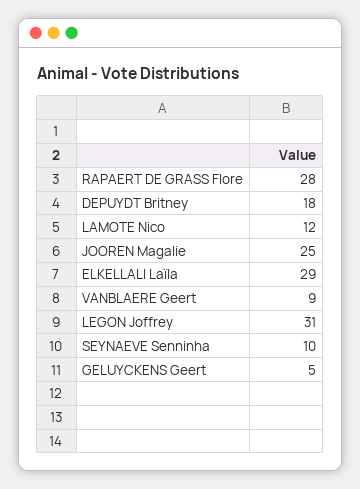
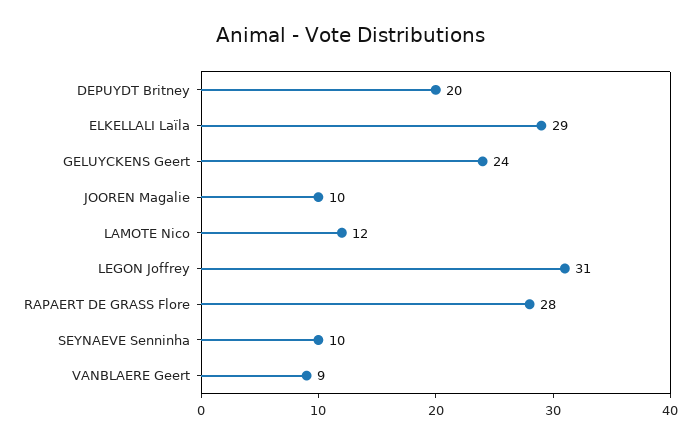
  {
    "RAPAERT DE GRASS Flore": 28,
-   "DEPUYDT Britney": 18,
+   "DEPUYDT Britney": 20,
    "LAMOTE Nico": 12,
-   "JOOREN Magalie": 25,
+   "JOOREN Magalie": 10,
    "ELKELLALI Laïla": 29,
    "VANBLAERE Geert": 9,
    "LEGON Joffrey": 31,
    "SEYNAEVE Senninha": 10,
-   "GELUYCKENS Geert": 5
+   "GELUYCKENS Geert": 24
  }

